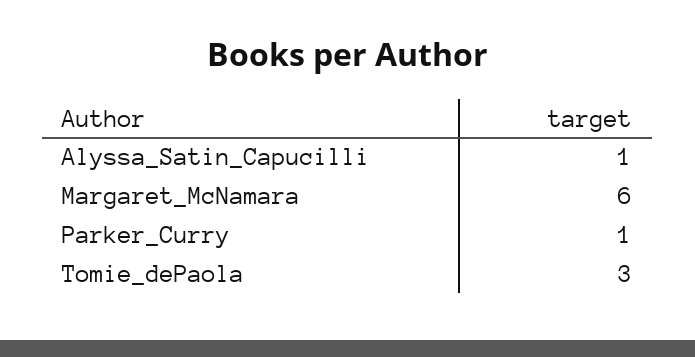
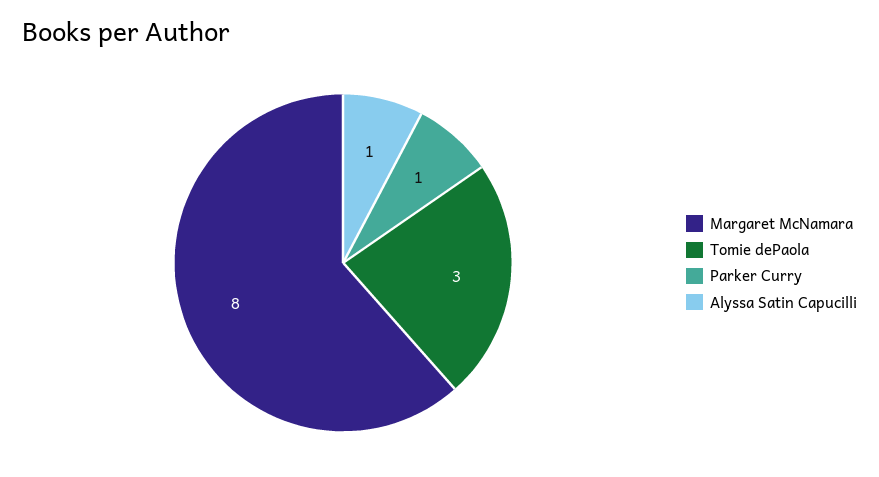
  {
    "Alyssa_Satin_Capucilli": 1,
-   "Margaret_McNamara": 6,
+   "Margaret_McNamara": 8,
    "Parker_Curry": 1,
    "Tomie_dePaola": 3
  }

